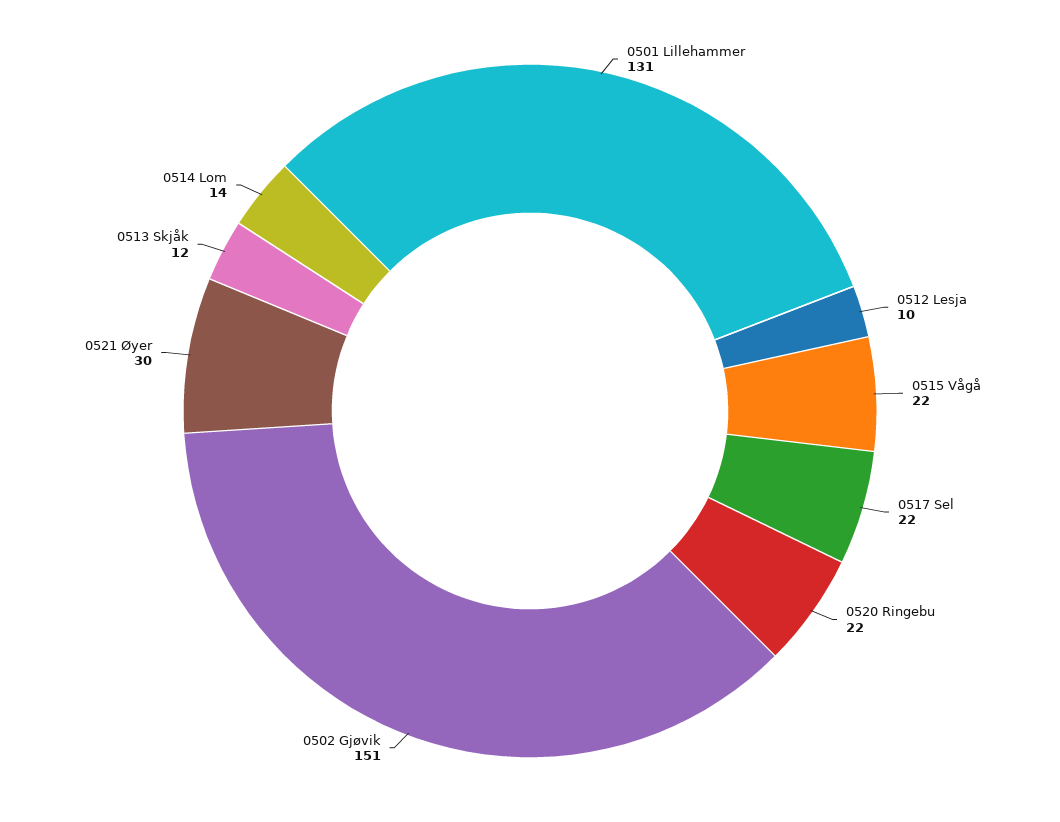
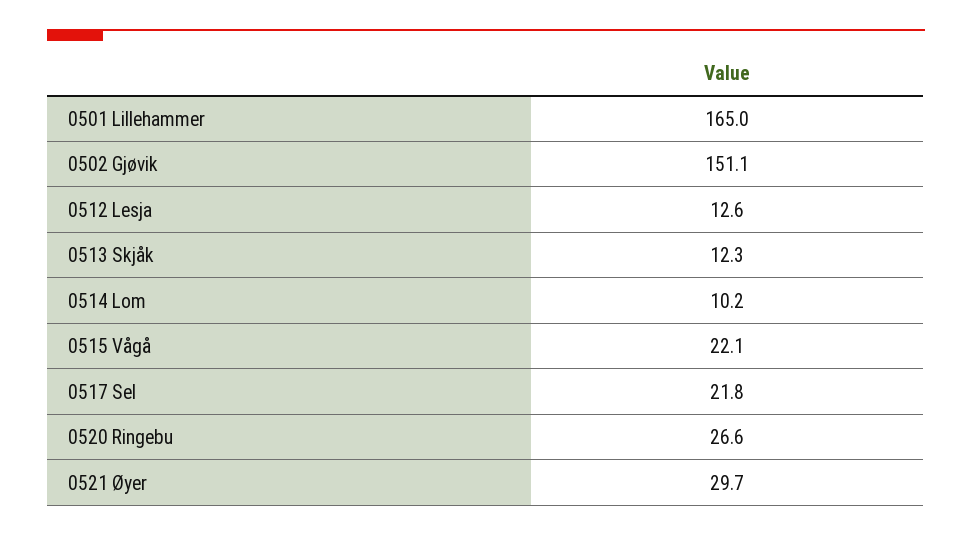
  {
-   "0501 Lillehammer": 131,
+   "0501 Lillehammer": 165,
-   "0512 Lesja": 10,
+   "0512 Lesja": 12.6,
    "0515 Vågå": 22.1,
    "0517 Sel": 21.8,
-   "0520 Ringebu": 22,
+   "0520 Ringebu": 26.6,
    "0502 Gjøvik": 151.1,
    "0521 Øyer": 29.7,
    "0513 Skjåk": 12.3,
-   "0514 Lom": 14
+   "0514 Lom": 10.2
  }

